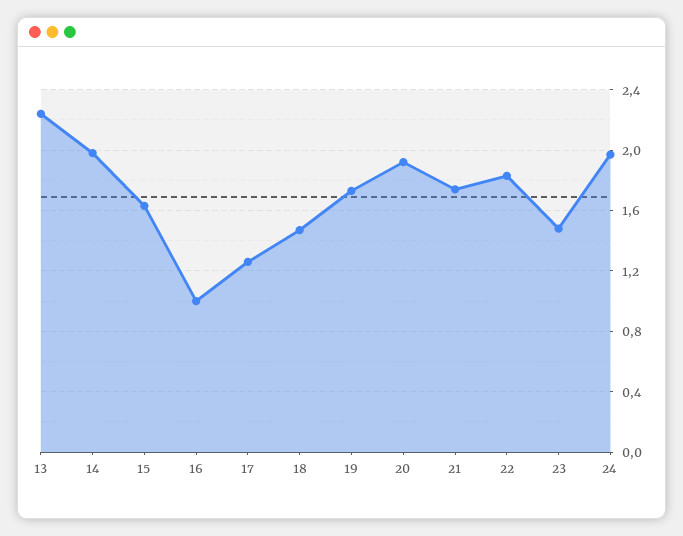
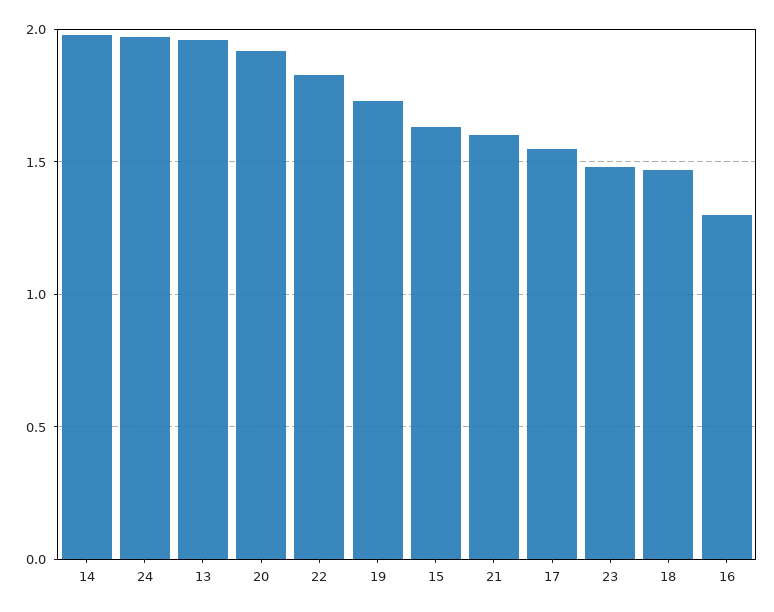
  {
-   "13": 2.25,
+   "13": 1.95,
    "14": 2,
    "15": 1.65,
-   "16": 1,
+   "16": 1.3,
-   "17": 1.25,
+   "17": 1.55,
    "18": 1.45,
    "19": 1.75,
    "20": 1.9,
-   "21": 1.75,
+   "21": 1.6,
    "22": 1.85,
    "23": 1.5,
    "24": 1.95
  }

